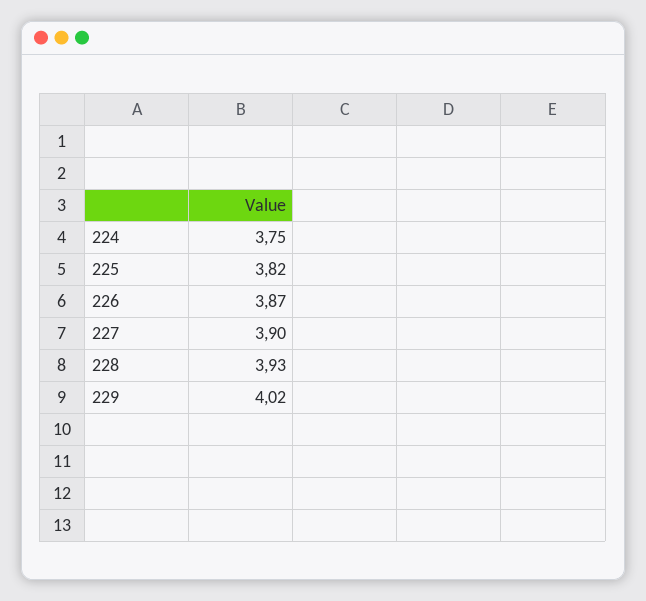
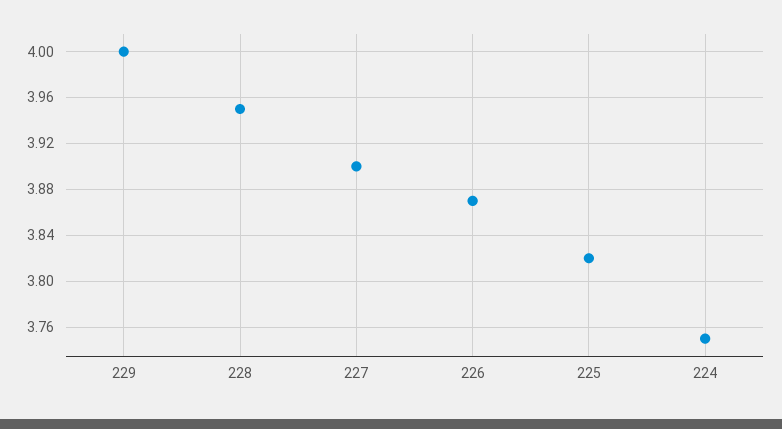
  {
    "224": 3.75,
    "225": 3.82,
    "226": 3.87,
    "227": 3.9,
-   "228": 3.93,
+   "228": 3.95,
-   "229": 4.02
+   "229": 4
  }

